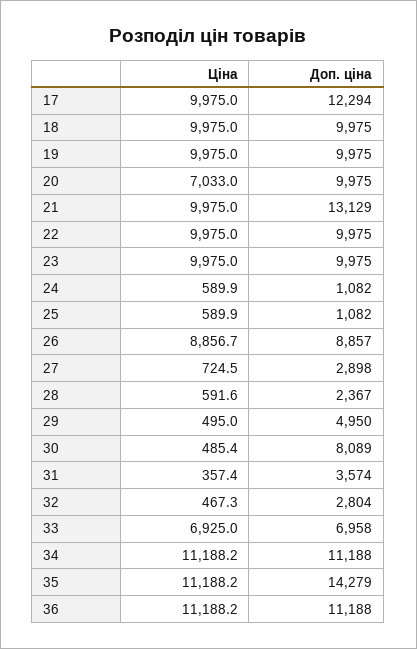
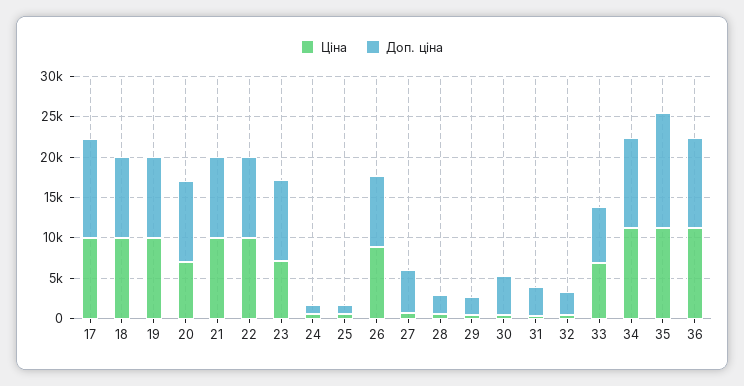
  {
    "Ціна": {
      "17": 9975,
      "18": 9975,
      "19": 9975,
      "20": 7033,
      "21": 9975,
      "22": 9975,
-     "23": 9975,
+     "23": 7000,
      "24": 589.9,
      "25": 589.9,
      "26": 8856.7,
      "27": 724.5,
      "28": 591.6,
      "29": 495,
      "30": 485.4,
      "31": 357.4,
      "32": 467.3,
      "33": 6925,
      "34": 11188.2,
      "35": 11188.2,
      "36": 11188.2
    },
    "Доп. ціна": {
      "17": 12294,
      "18": 9975,
      "19": 9975,
      "20": 9975,
-     "21": 13129,
+     "21": 10000,
      "22": 9975,
      "23": 9975,
      "24": 1082,
      "25": 1082,
      "26": 8857,
-     "27": 2898,
+     "27": 5000,
      "28": 2367,
-     "29": 4950,
+     "29": 2000,
-     "30": 8089,
+     "30": 5000,
      "31": 3574,
      "32": 2804,
      "33": 6958,
      "34": 11188,
      "35": 14279,
      "36": 11188
    }
  }

